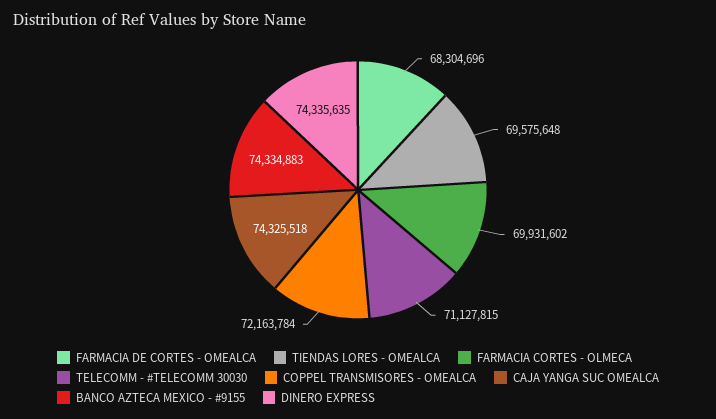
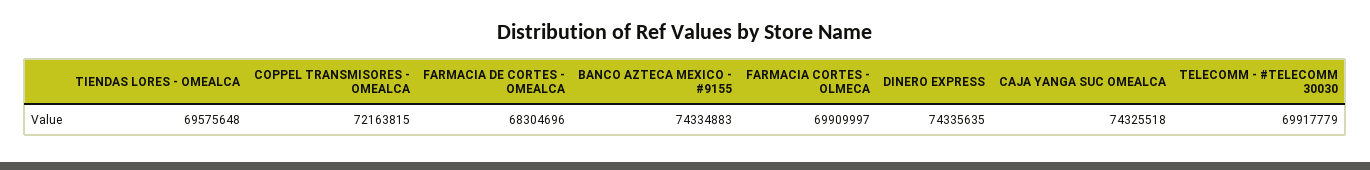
  {
    "FARMACIA DE CORTES - OMEALCA": 68304696,
    "TIENDAS LORES - OMEALCA": 69575648,
-   "FARMACIA CORTES - OLMECA": 69931602,
+   "FARMACIA CORTES - OLMECA": 69909997,
-   "TELECOMM - #TELECOMM 30030": 71127815,
+   "TELECOMM - #TELECOMM 30030": 69917779,
-   "COPPEL TRANSMISORES - OMEALCA": 72163784,
+   "COPPEL TRANSMISORES - OMEALCA": 72163815,
    "CAJA YANGA SUC OMEALCA": 74325518,
    "BANCO AZTECA MEXICO - #9155": 74334883,
    "DINERO EXPRESS": 74335635
  }

